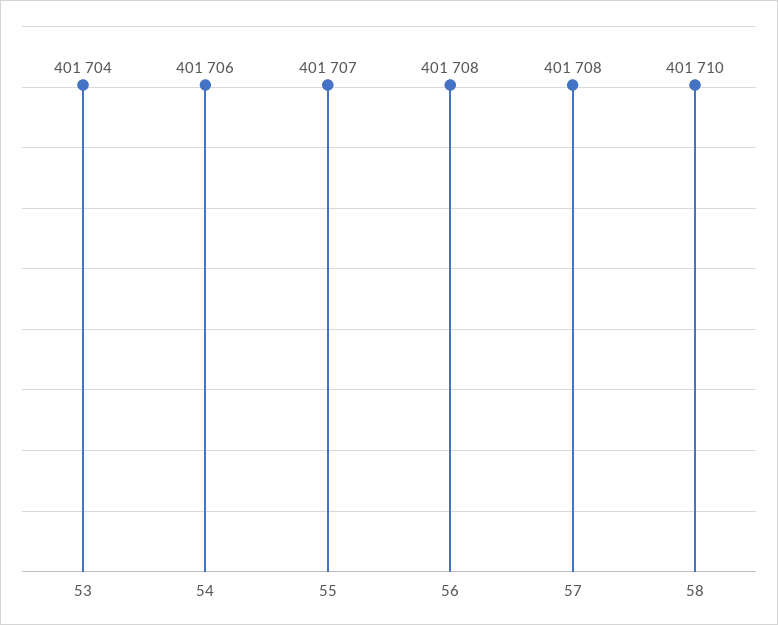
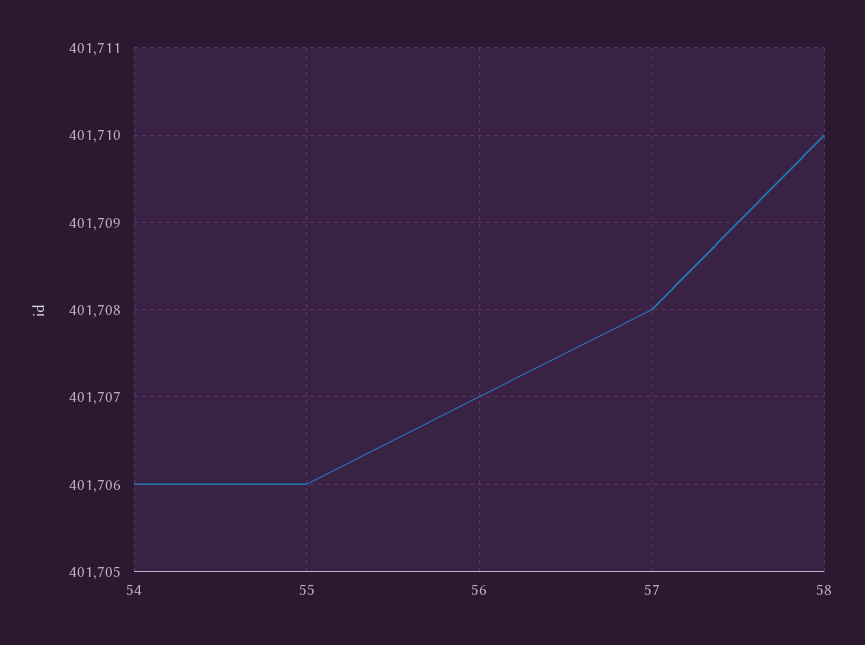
  {
-   "53": 401704,
    "54": 401706,
-   "55": 401707,
+   "55": 401706,
-   "56": 401708,
+   "56": 401707,
    "57": 401708,
    "58": 401710
  }

